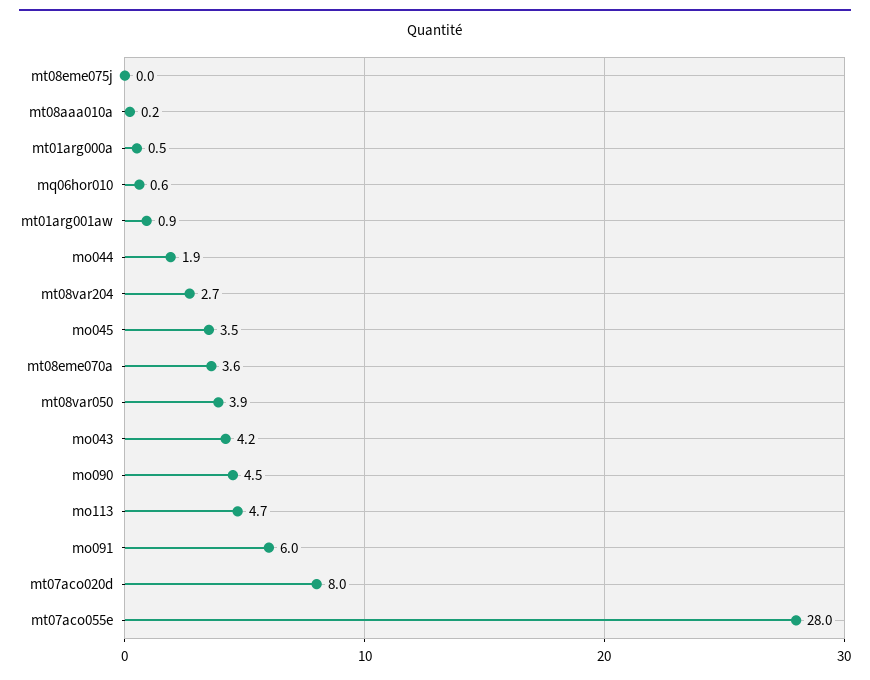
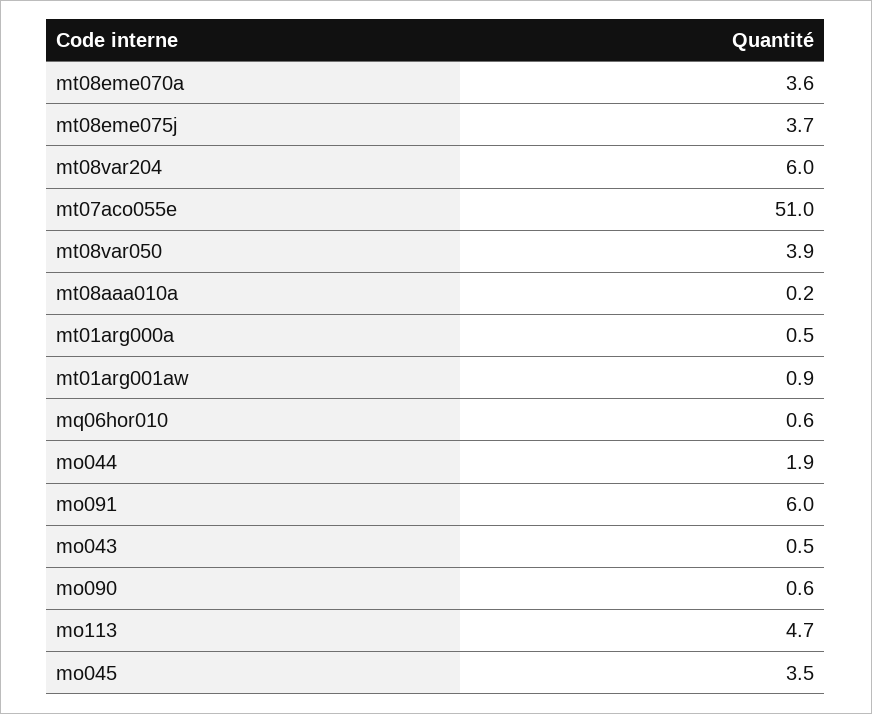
  {
-   "mt08eme075j": 0,
+   "mt08eme075j": 3.7,
    "mt08aaa010a": 0.2,
    "mt01arg000a": 0.5,
    "mq06hor010": 0.6,
    "mt01arg001aw": 0.9,
    "mo044": 1.9,
-   "mt08var204": 2.7,
+   "mt08var204": 6,
    "mo045": 3.5,
    "mt08eme070a": 3.6,
    "mt08var050": 3.9,
-   "mo043": 4.2,
+   "mo043": 0.5,
-   "mo090": 4.5,
+   "mo090": 0.6,
    "mo113": 4.7,
    "mo091": 6,
-   "mt07aco020d": 8,
-   "mt07aco055e": 28
+   "mt07aco055e": 51
  }

